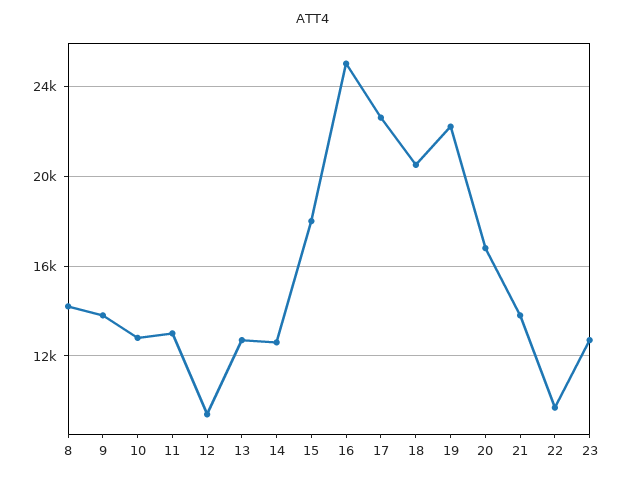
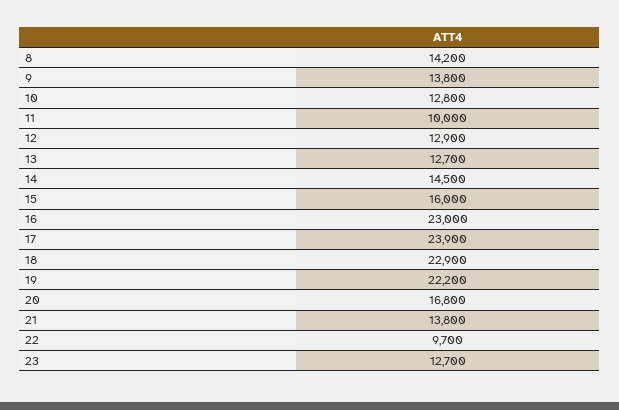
  {
    "8": 14200,
    "9": 13800,
    "10": 12800,
-   "11": 13000,
+   "11": 10000,
-   "12": 9500,
+   "12": 12900,
    "13": 12700,
-   "14": 12500,
+   "14": 14500,
-   "15": 18000,
+   "15": 16000,
-   "16": 25000,
+   "16": 23000,
-   "17": 22500,
+   "17": 23900,
-   "18": 20500,
+   "18": 22900,
    "19": 22200,
    "20": 16800,
    "21": 13800,
    "22": 9700,
    "23": 12700
  }

